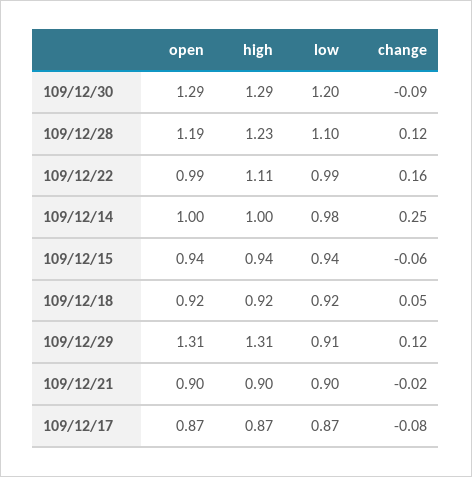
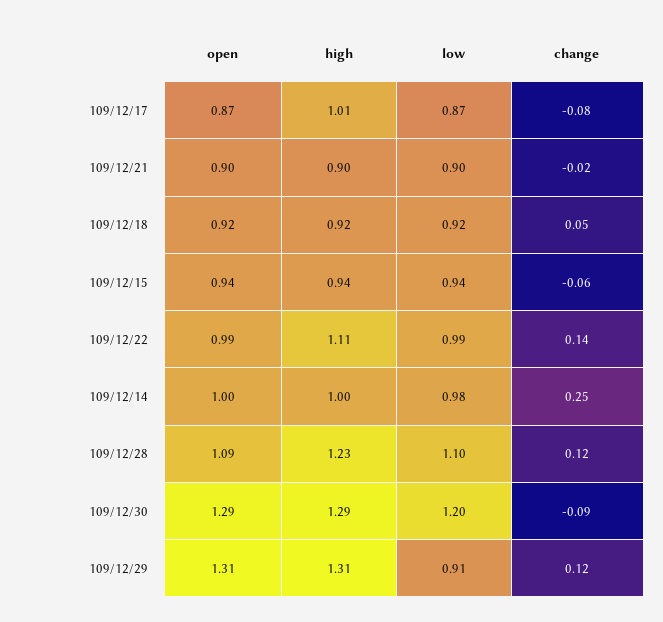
  {
    "open": {
      "109/12/30": 1.29,
-     "109/12/28": 1.19,
+     "109/12/28": 1.09,
      "109/12/22": 0.99,
      "109/12/14": 1,
      "109/12/15": 0.94,
      "109/12/18": 0.92,
      "109/12/29": 1.31,
      "109/12/21": 0.9,
      "109/12/17": 0.87
    },
    "high": {
      "109/12/30": 1.29,
      "109/12/28": 1.23,
      "109/12/22": 1.11,
      "109/12/14": 1,
      "109/12/15": 0.94,
      "109/12/18": 0.92,
      "109/12/29": 1.31,
      "109/12/21": 0.9,
-     "109/12/17": 0.87
+     "109/12/17": 1.01
    },
    "low": {
      "109/12/30": 1.2,
      "109/12/28": 1.1,
      "109/12/22": 0.99,
      "109/12/14": 0.98,
      "109/12/15": 0.94,
      "109/12/18": 0.92,
      "109/12/29": 0.91,
      "109/12/21": 0.9,
      "109/12/17": 0.87
    },
    "change": {
      "109/12/30": -0.09,
      "109/12/28": 0.12,
-     "109/12/22": 0.16,
+     "109/12/22": 0.14,
      "109/12/14": 0.25,
      "109/12/15": -0.06,
      "109/12/18": 0.05,
      "109/12/29": 0.12,
      "109/12/21": -0.02,
      "109/12/17": -0.08
    }
  }

